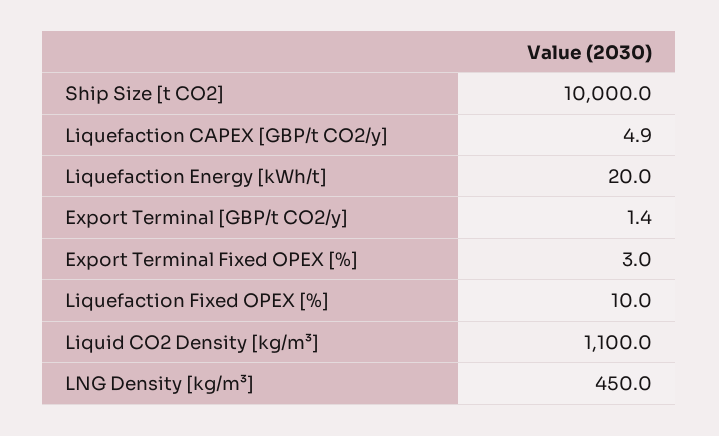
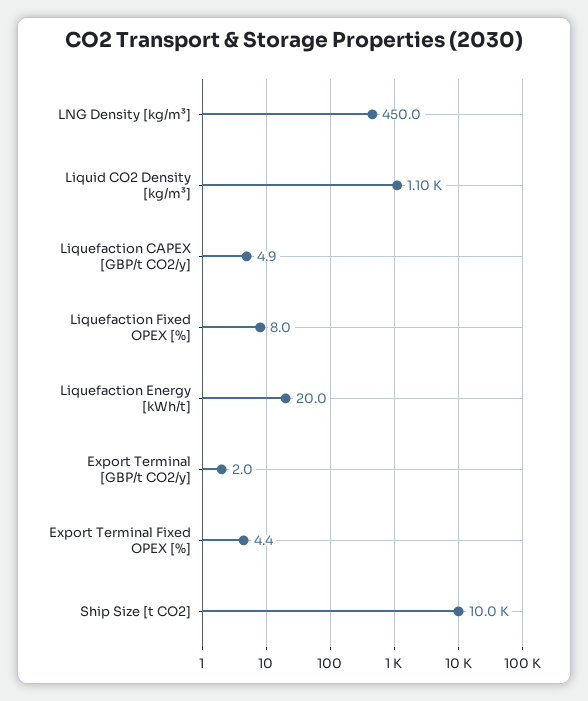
  {
    "Ship Size [t CO2]": 10000,
    "Liquefaction CAPEX [GBP/t CO2/y]": 4.9,
    "Liquefaction Energy [kWh/t]": 20,
-   "Export Terminal [GBP/t CO2/y]": 1.4,
+   "Export Terminal [GBP/t CO2/y]": 2,
-   "Export Terminal Fixed OPEX [%]": 3,
+   "Export Terminal Fixed OPEX [%]": 4.4,
-   "Liquefaction Fixed OPEX [%]": 10,
+   "Liquefaction Fixed OPEX [%]": 8,
    "Liquid CO2 Density [kg/m³]": 1100,
    "LNG Density [kg/m³]": 450
  }

